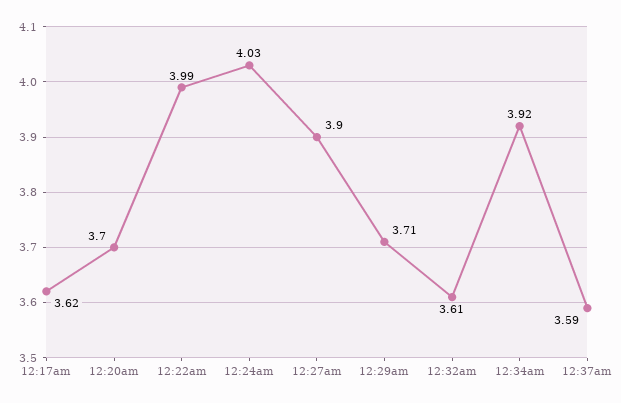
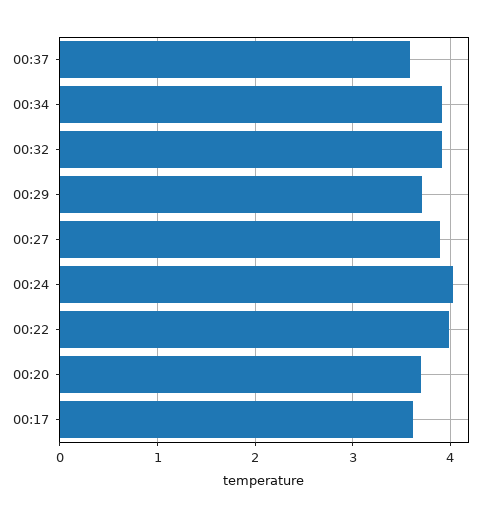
  {
    "12:17am": 3.62,
    "12:20am": 3.7,
    "12:22am": 3.99,
    "12:24am": 4.03,
    "12:27am": 3.9,
    "12:29am": 3.71,
-   "12:32am": 3.61,
+   "12:32am": 3.9,
    "12:34am": 3.92,
    "12:37am": 3.59
  }

